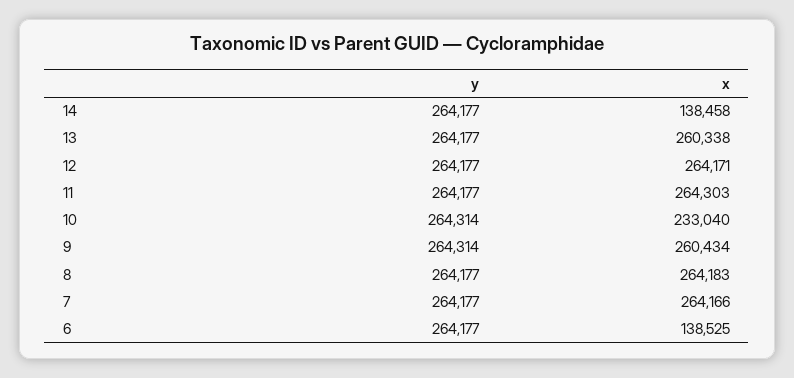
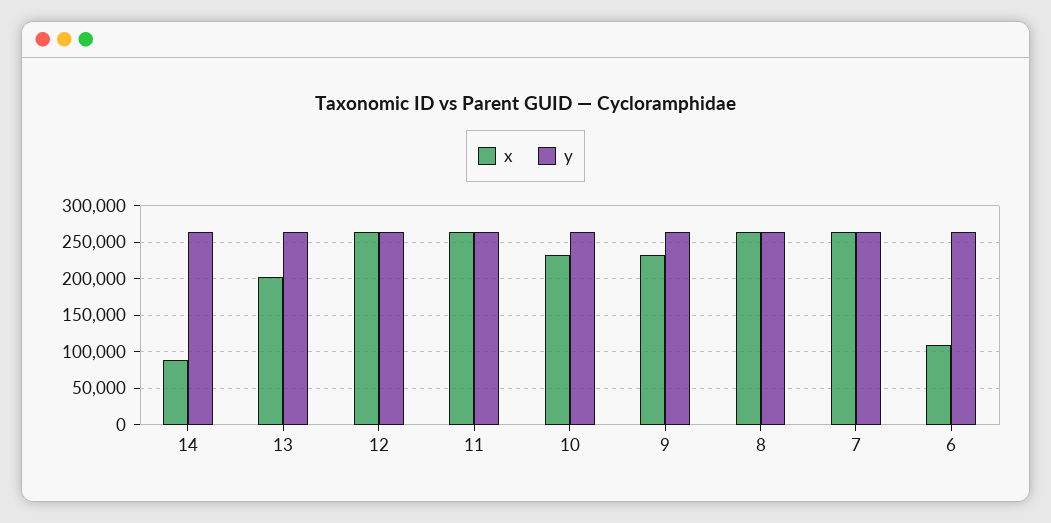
  {
    "y": {
      "14": 264177,
      "13": 264177,
      "12": 264177,
      "11": 264177,
      "10": 264314,
      "9": 264314,
      "8": 264177,
      "7": 264177,
      "6": 264177
    },
    "x": {
-     "14": 138458,
+     "14": 90000,
-     "13": 260338,
+     "13": 200000,
      "12": 264171,
      "11": 264303,
      "10": 233040,
-     "9": 260434,
+     "9": 230000,
      "8": 264183,
      "7": 264166,
-     "6": 138525
+     "6": 110000
    }
  }

